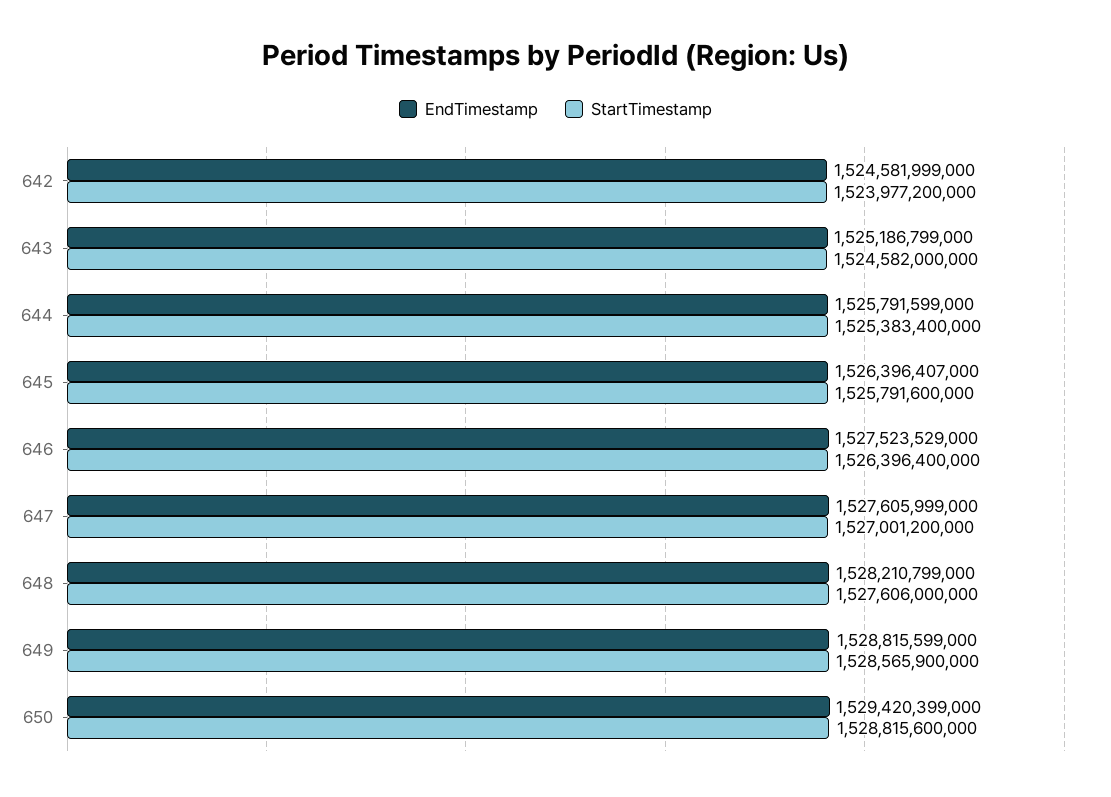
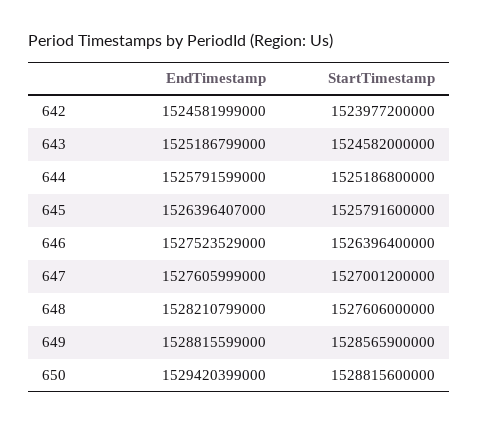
  {
    "EndTimestamp": {
      "642": 1524581999000,
      "643": 1525186799000,
      "644": 1525791599000,
      "645": 1526396407000,
      "646": 1527523529000,
      "647": 1527605999000,
      "648": 1528210799000,
      "649": 1528815599000,
      "650": 1529420399000
    },
    "StartTimestamp": {
      "642": 1523977200000,
      "643": 1524582000000,
-     "644": 1525383400000,
+     "644": 1525186800000,
      "645": 1525791600000,
      "646": 1526396400000,
      "647": 1527001200000,
      "648": 1527606000000,
      "649": 1528565900000,
      "650": 1528815600000
    }
  }

